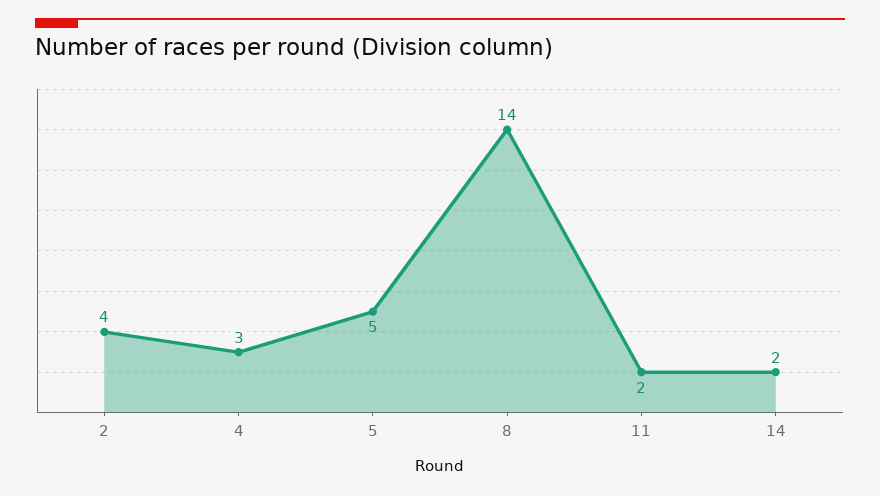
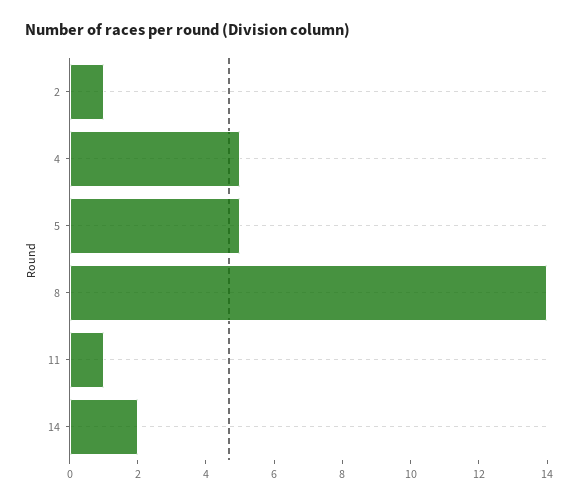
  {
-   "2": 4,
+   "2": 1,
-   "4": 3,
+   "4": 5,
    "5": 5,
    "8": 14,
-   "11": 2,
+   "11": 1,
    "14": 2
  }

